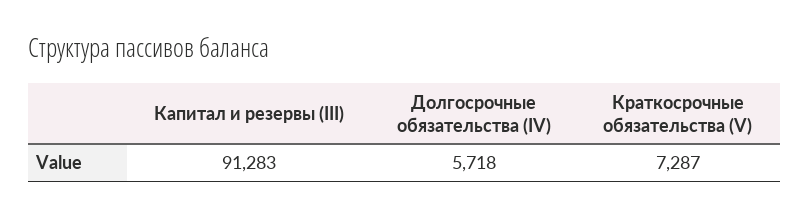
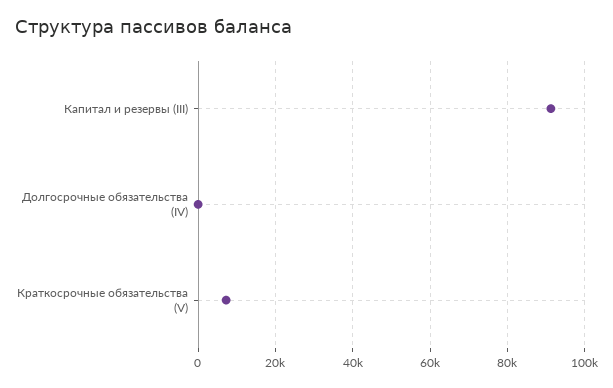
  {
    "Капитал и резервы (III)": 91283,
-   "Долгосрочные обязательства (IV)": 5718,
+   "Долгосрочные обязательства (IV)": 0,
    "Краткосрочные обязательства (V)": 7287
  }

